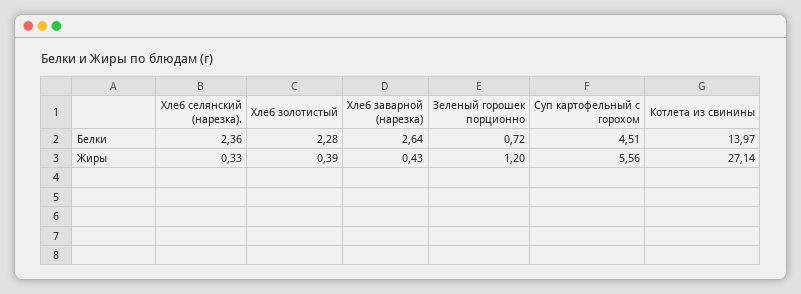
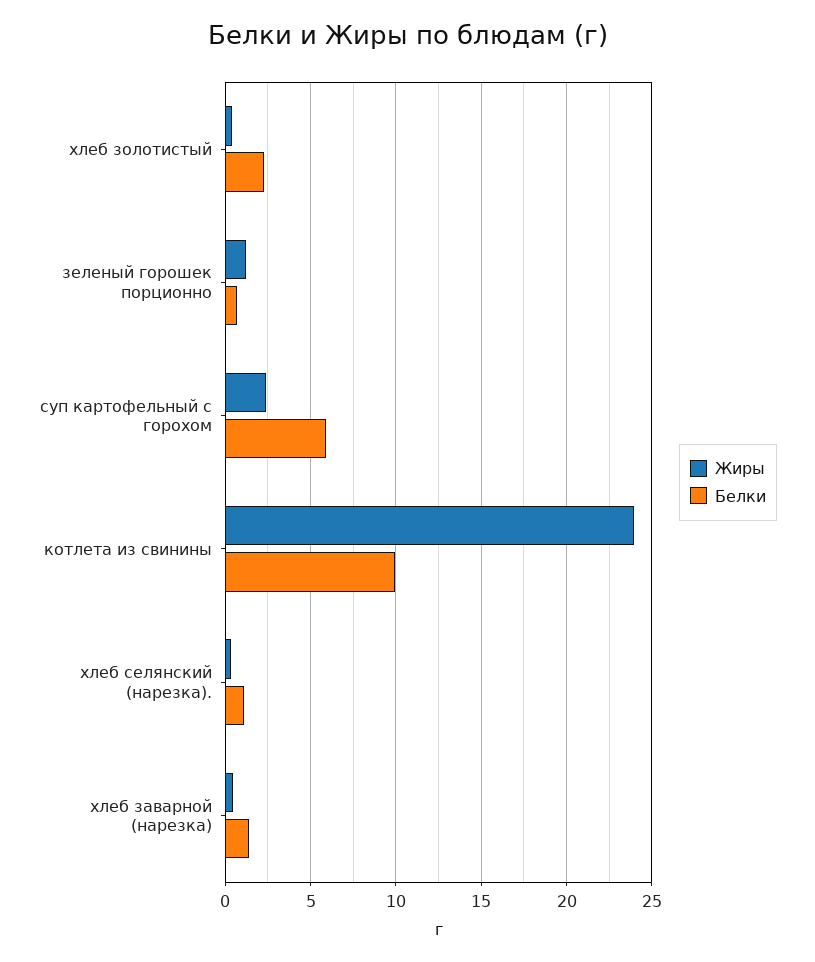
  {
    "Белки": {
-     "Хлеб селянский (нарезка).": 2.36,
+     "Хлеб селянский (нарезка).": 1,
      "Хлеб золотистый": 2.28,
-     "Хлеб заварной (нарезка)": 2.64,
+     "Хлеб заварной (нарезка)": 1.5,
      "Зеленый горошек порционно": 0.72,
-     "Суп картофельный с горохом": 4.51,
+     "Суп картофельный с горохом": 6,
-     "Котлета из свинины": 13.97
+     "Котлета из свинины": 10
    },
    "Жиры": {
      "Хлеб селянский (нарезка).": 0.33,
      "Хлеб золотистый": 0.39,
      "Хлеб заварной (нарезка)": 0.43,
      "Зеленый горошек порционно": 1.2,
-     "Суп картофельный с горохом": 5.56,
+     "Суп картофельный с горохом": 2.5,
-     "Котлета из свинины": 27.14
+     "Котлета из свинины": 24
    }
  }

